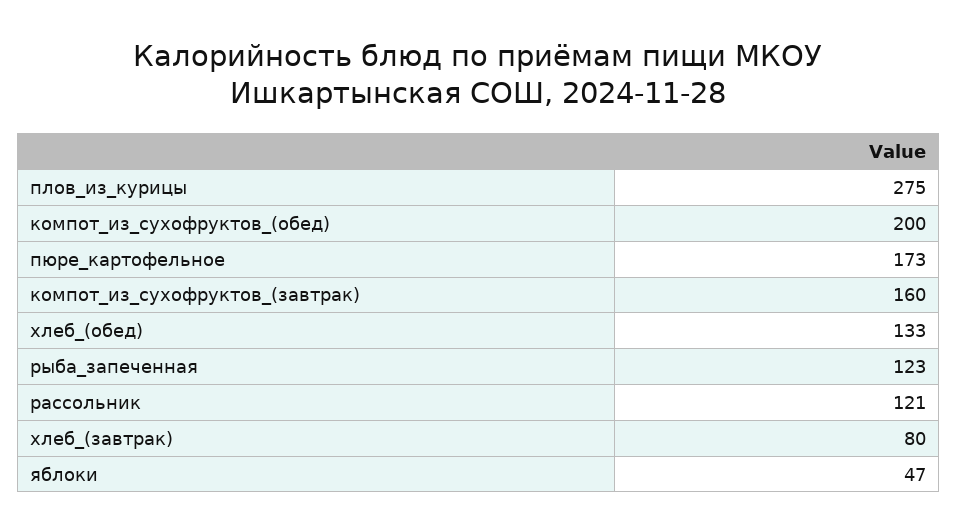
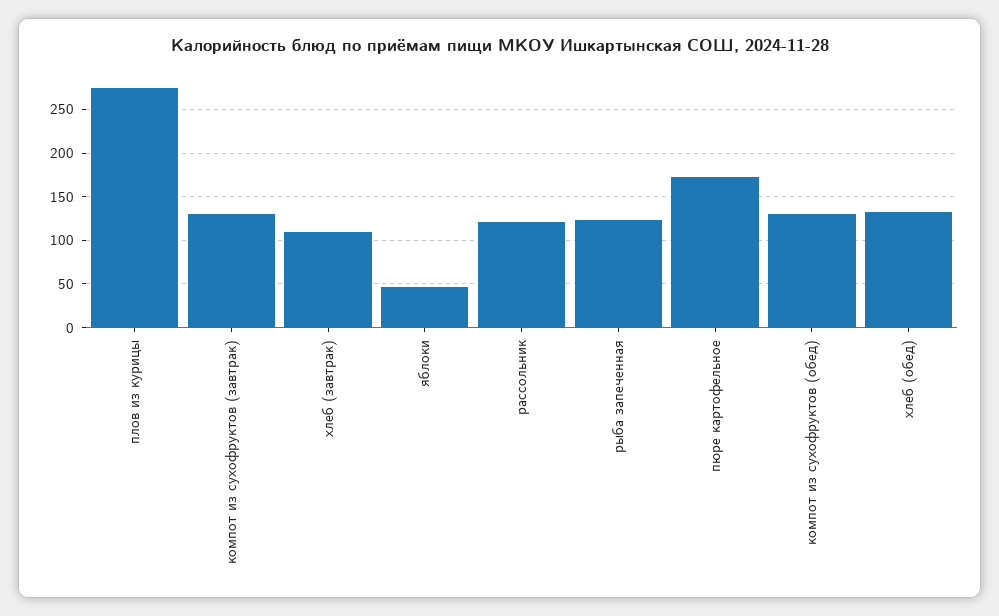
  {
    "плов_из_курицы": 275,
-   "компот_из_сухофруктов_(обед)": 200,
+   "компот_из_сухофруктов_(обед)": 130,
    "пюре_картофельное": 173,
-   "компот_из_сухофруктов_(завтрак)": 160,
+   "компот_из_сухофруктов_(завтрак)": 130,
    "хлеб_(обед)": 133,
    "рыба_запеченная": 123,
    "рассольник": 121,
-   "хлеб_(завтрак)": 80,
+   "хлеб_(завтрак)": 110,
    "яблоки": 47
  }

